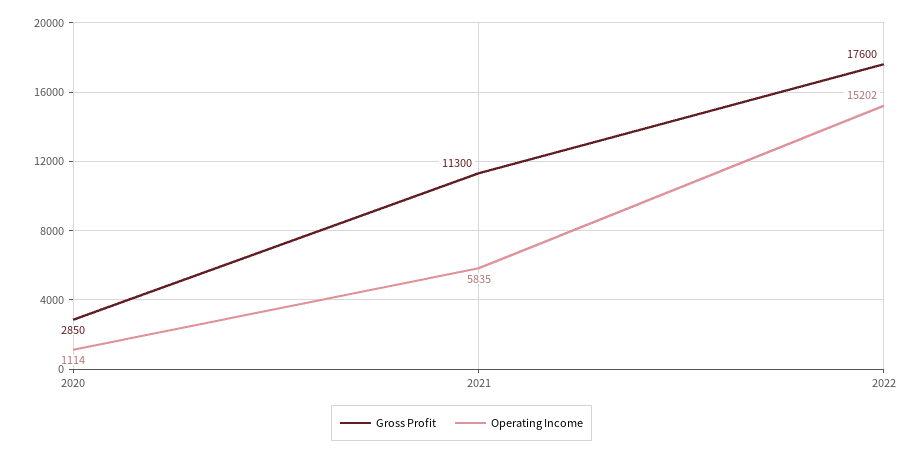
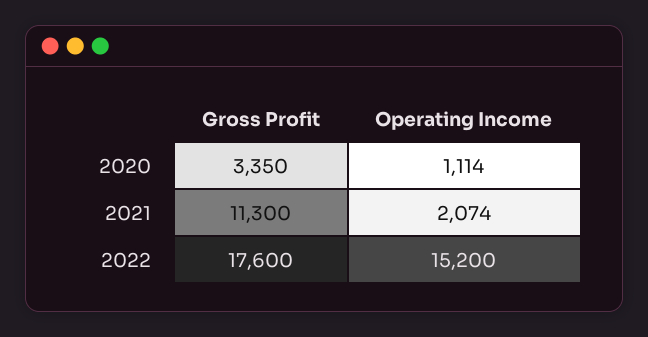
  {
    "Gross Profit": {
-     "2020": 2850,
+     "2020": 3350,
      "2021": 11300,
      "2022": 17600
    },
    "Operating Income": {
      "2020": 1114,
-     "2021": 5835,
+     "2021": 2074,
-     "2022": 15202
+     "2022": 15200
    }
  }

